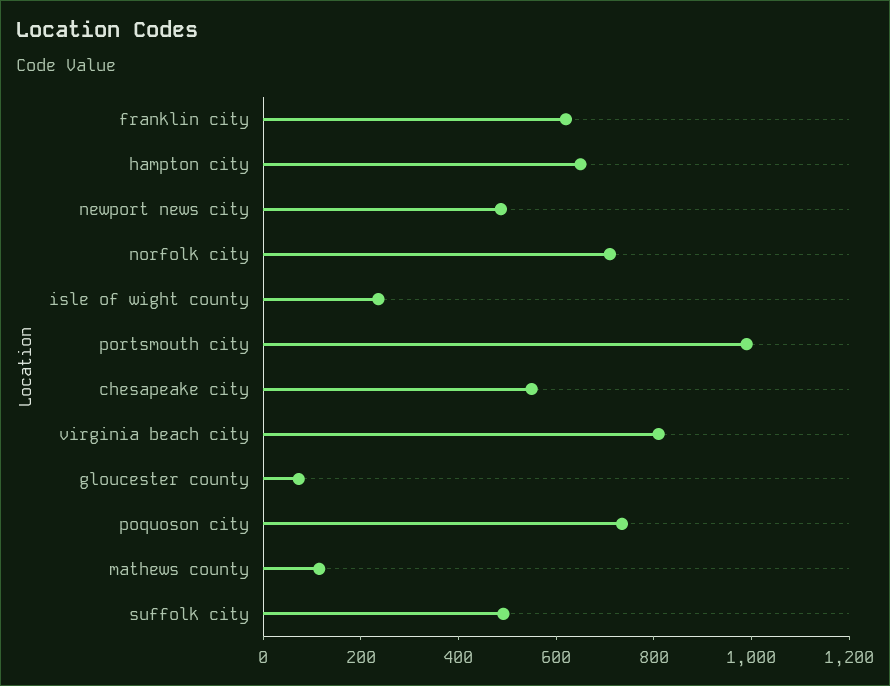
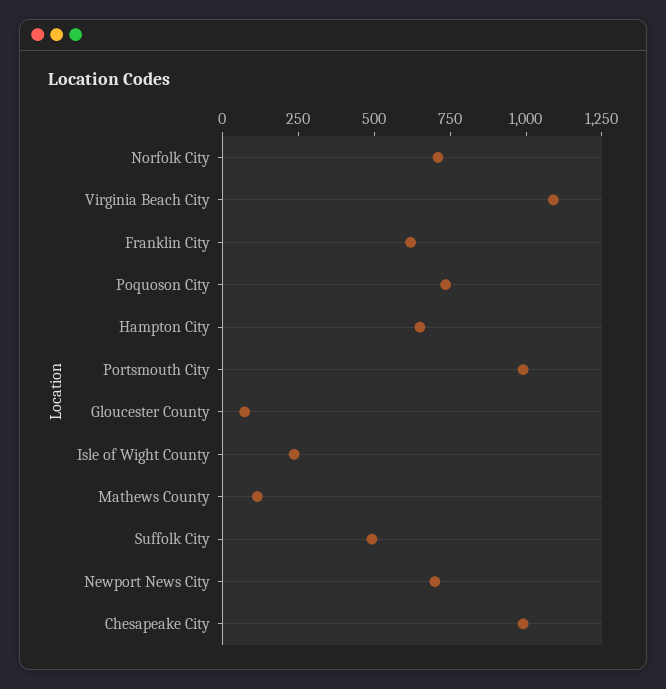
  {
    "franklin city": 600,
    "hampton city": 650,
-   "newport news city": 500,
+   "newport news city": 700,
    "norfolk city": 700,
    "isle of wight county": 250,
    "portsmouth city": 1000,
-   "chesapeake city": 550,
+   "chesapeake city": 1000,
-   "virginia beach city": 800,
+   "virginia beach city": 1100,
    "gloucester county": 50,
    "poquoson city": 750,
    "mathews county": 100,
    "suffolk city": 500
  }

